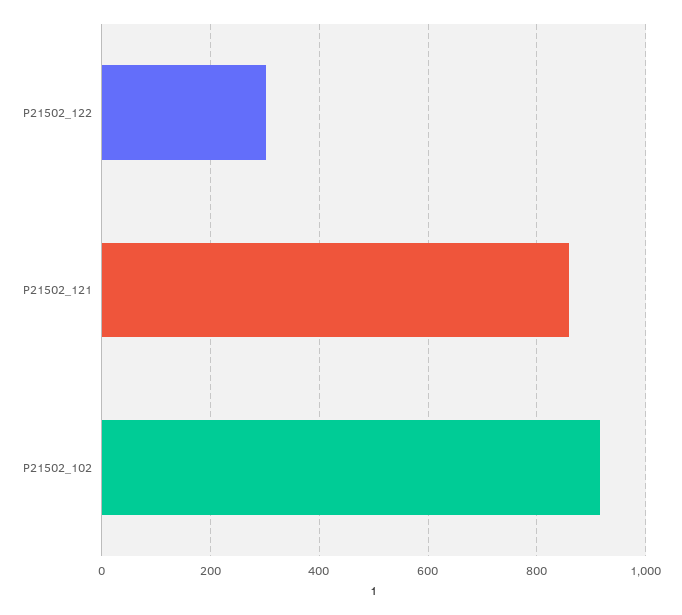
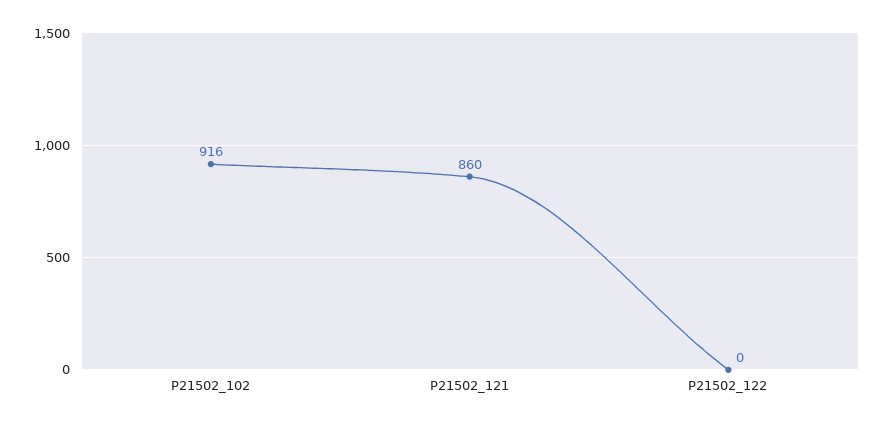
  {
-   "P21502_122": 300,
+   "P21502_122": 0,
    "P21502_121": 860,
    "P21502_102": 916
  }

